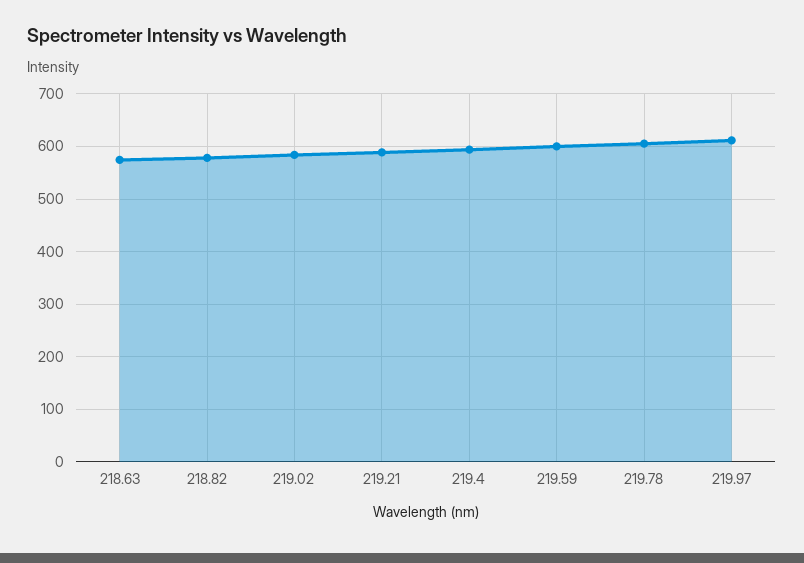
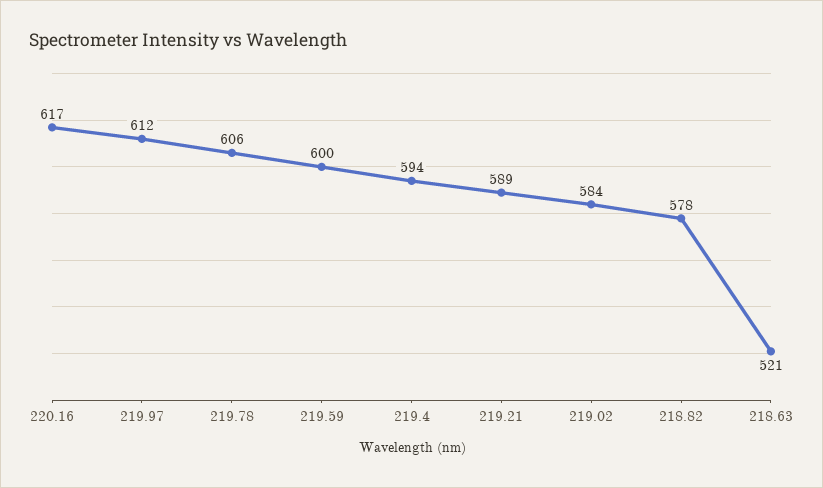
  {
-   "218.63": 580,
+   "218.63": 521,
    "218.82": 578,
    "219.02": 584,
    "219.21": 589,
    "219.4": 594,
    "219.59": 600,
    "219.78": 606,
-   "219.97": 612
+   "219.97": 612,
+   "220.16": 617
  }

